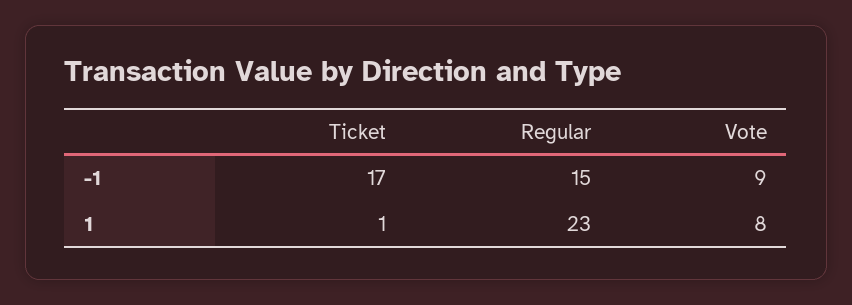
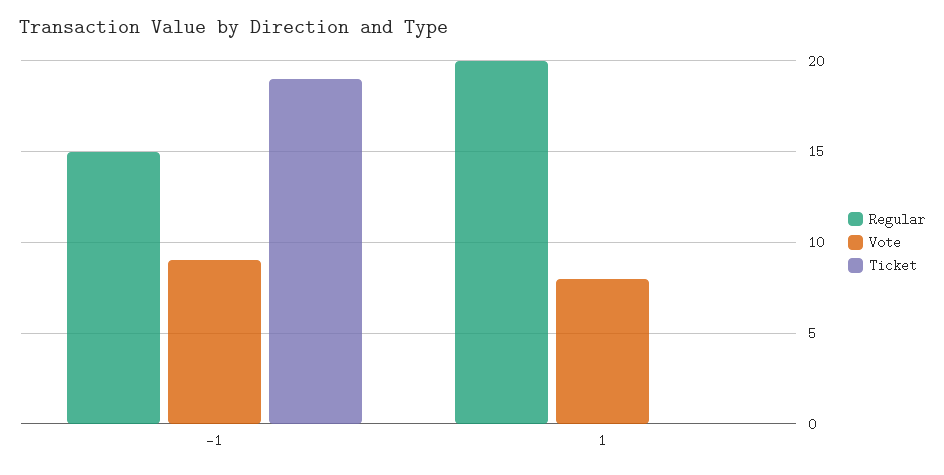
  {
    "Ticket": {
-     "-1": 17,
+     "-1": 19,
-     "1": 1
+     "1": 0
    },
    "Regular": {
      "-1": 15,
-     "1": 23
+     "1": 20
    },
    "Vote": {
      "-1": 9,
      "1": 8
    }
  }

